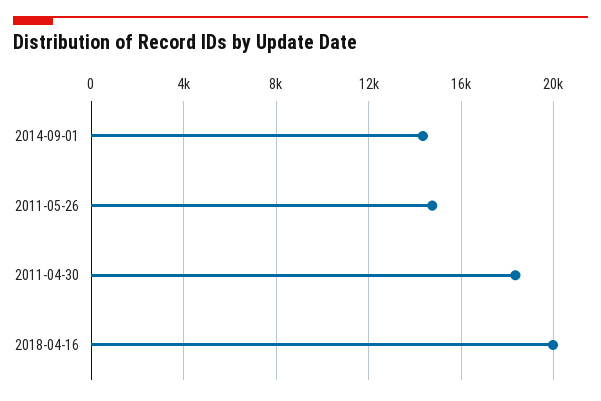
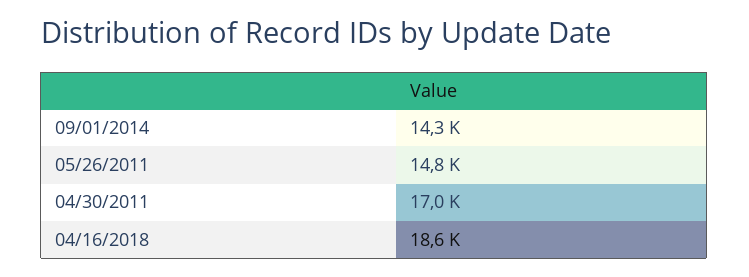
  {
    "2014-09-01": 14300,
    "2011-05-26": 14800,
-   "2011-04-30": 18500,
+   "2011-04-30": 17000,
-   "2018-04-16": 20000
+   "2018-04-16": 18600
  }

